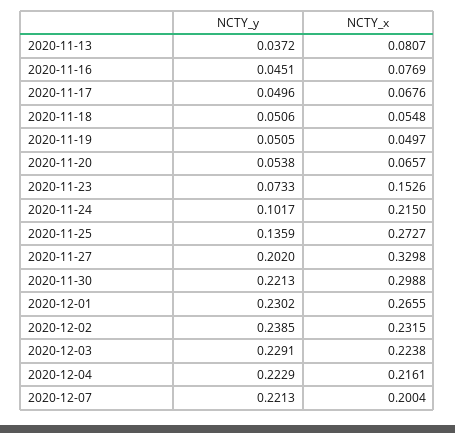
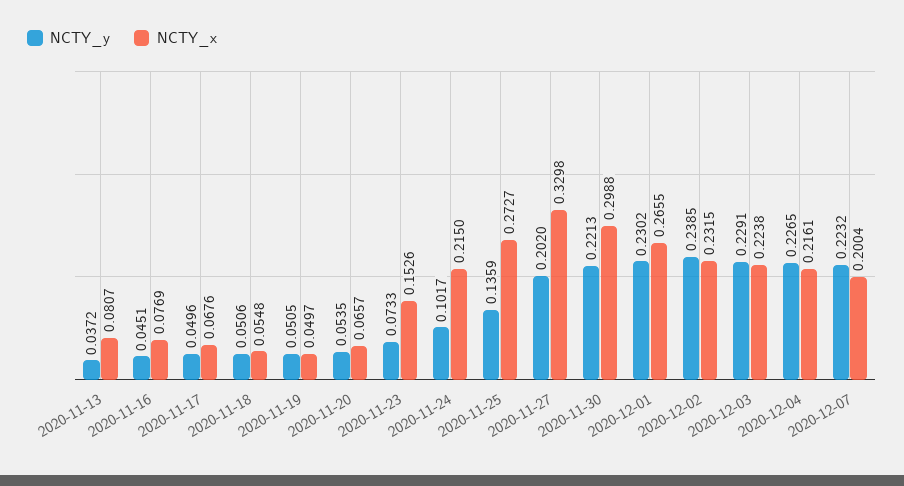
  {
    "NCTY_y": {
      "2020-11-13": 0.0372,
      "2020-11-16": 0.0451,
      "2020-11-17": 0.0496,
      "2020-11-18": 0.0506,
      "2020-11-19": 0.0505,
-     "2020-11-20": 0.0538,
+     "2020-11-20": 0.0535,
      "2020-11-23": 0.0733,
      "2020-11-24": 0.1017,
      "2020-11-25": 0.1359,
      "2020-11-27": 0.202,
      "2020-11-30": 0.2213,
      "2020-12-01": 0.2302,
      "2020-12-02": 0.2385,
      "2020-12-03": 0.2291,
-     "2020-12-04": 0.2229,
+     "2020-12-04": 0.2265,
-     "2020-12-07": 0.2213
+     "2020-12-07": 0.2232
    },
    "NCTY_x": {
      "2020-11-13": 0.0807,
      "2020-11-16": 0.0769,
      "2020-11-17": 0.0676,
      "2020-11-18": 0.0548,
      "2020-11-19": 0.0497,
      "2020-11-20": 0.0657,
      "2020-11-23": 0.1526,
      "2020-11-24": 0.215,
      "2020-11-25": 0.2727,
      "2020-11-27": 0.3298,
      "2020-11-30": 0.2988,
      "2020-12-01": 0.2655,
      "2020-12-02": 0.2315,
      "2020-12-03": 0.2238,
      "2020-12-04": 0.2161,
      "2020-12-07": 0.2004
    }
  }

